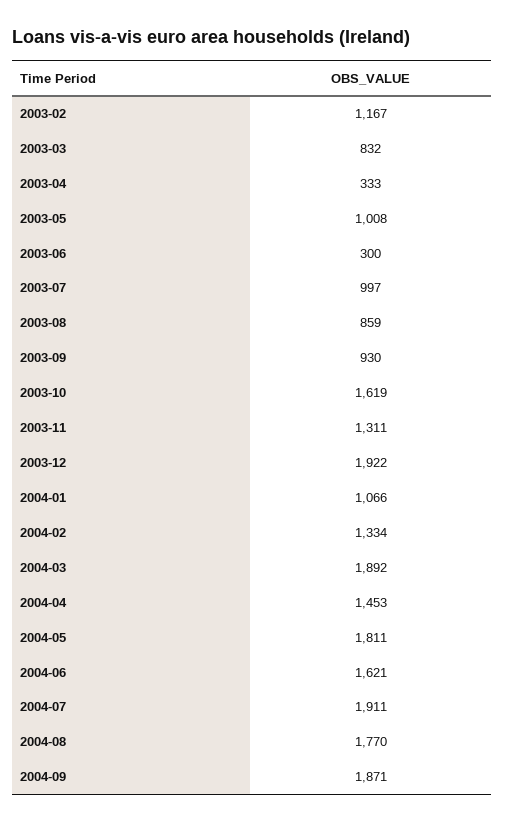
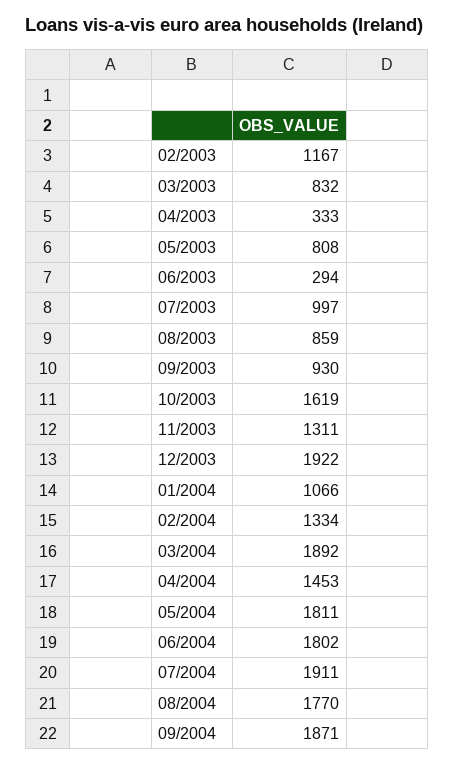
  {
    "2003-02": 1167,
    "2003-03": 832,
    "2003-04": 333,
-   "2003-05": 1008,
+   "2003-05": 808,
-   "2003-06": 300,
+   "2003-06": 294,
    "2003-07": 997,
    "2003-08": 859,
    "2003-09": 930,
    "2003-10": 1619,
    "2003-11": 1311,
    "2003-12": 1922,
    "2004-01": 1066,
    "2004-02": 1334,
    "2004-03": 1892,
    "2004-04": 1453,
    "2004-05": 1811,
-   "2004-06": 1621,
+   "2004-06": 1802,
    "2004-07": 1911,
    "2004-08": 1770,
    "2004-09": 1871
  }

